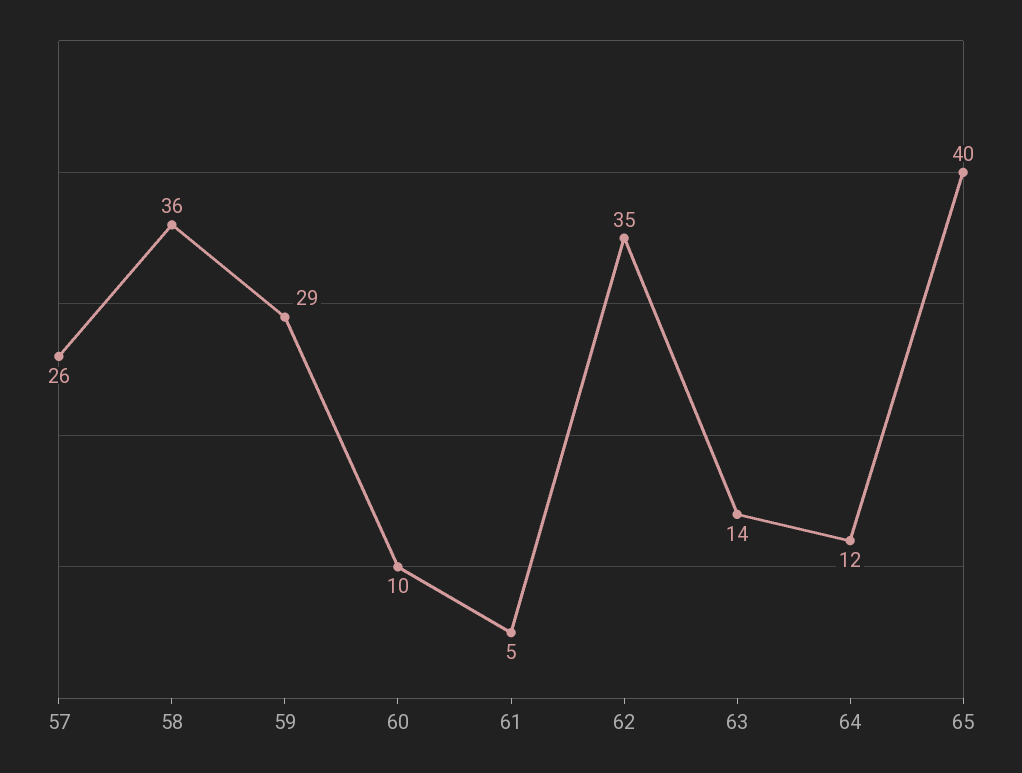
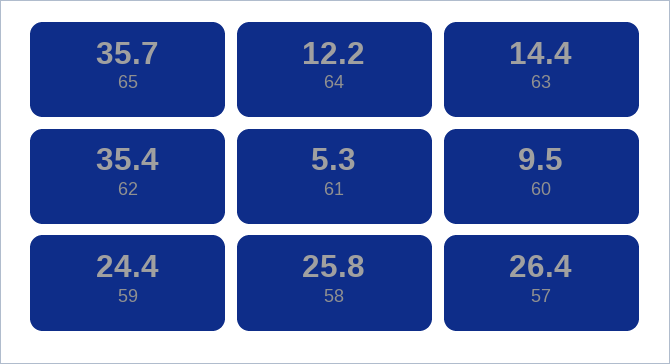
  {
    "57": 26.4,
-   "58": 36,
+   "58": 25.8,
-   "59": 29,
+   "59": 24.4,
    "60": 9.5,
    "61": 5.3,
    "62": 35.4,
    "63": 14.4,
    "64": 12.2,
-   "65": 40
+   "65": 35.7
  }

